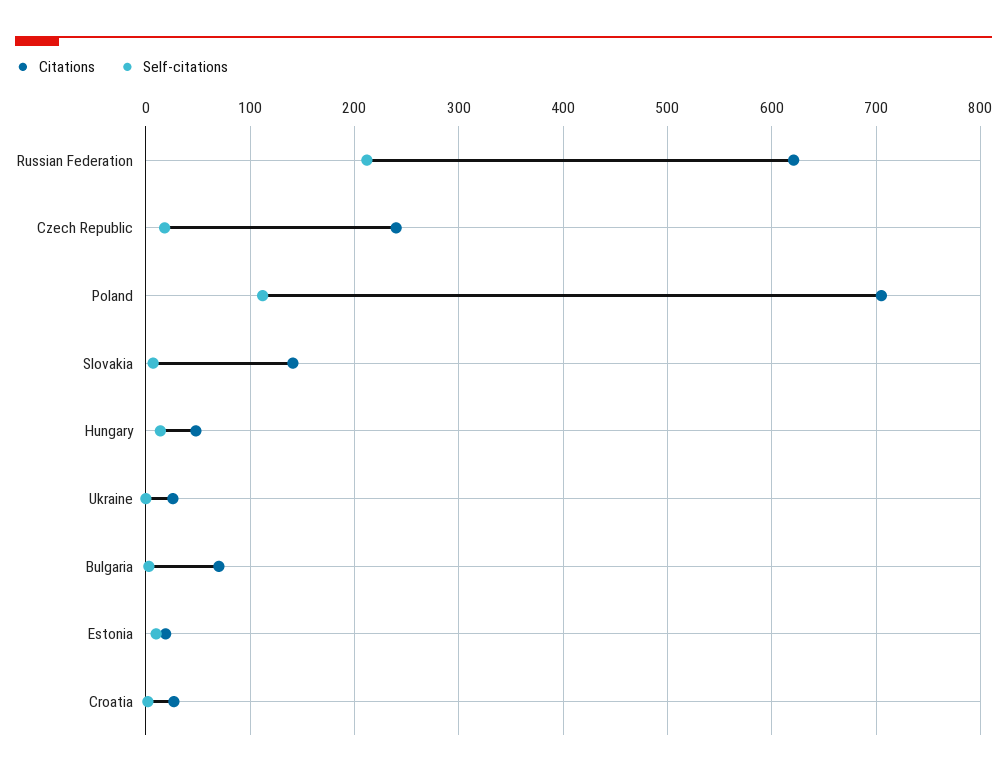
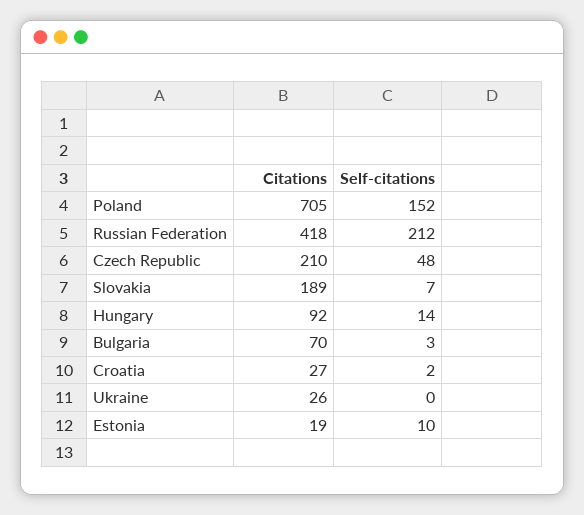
  {
    "Citations": {
-     "Russian Federation": 620,
+     "Russian Federation": 418,
-     "Czech Republic": 240,
+     "Czech Republic": 210,
      "Poland": 705,
-     "Slovakia": 140,
+     "Slovakia": 189,
-     "Hungary": 50,
+     "Hungary": 92,
      "Ukraine": 26,
      "Bulgaria": 70,
      "Estonia": 19,
      "Croatia": 27
    },
    "Self-citations": {
      "Russian Federation": 212,
-     "Czech Republic": 20,
+     "Czech Republic": 48,
-     "Poland": 110,
+     "Poland": 152,
      "Slovakia": 7,
      "Hungary": 14,
      "Ukraine": 0,
      "Bulgaria": 3,
      "Estonia": 10,
      "Croatia": 2
    }
  }

